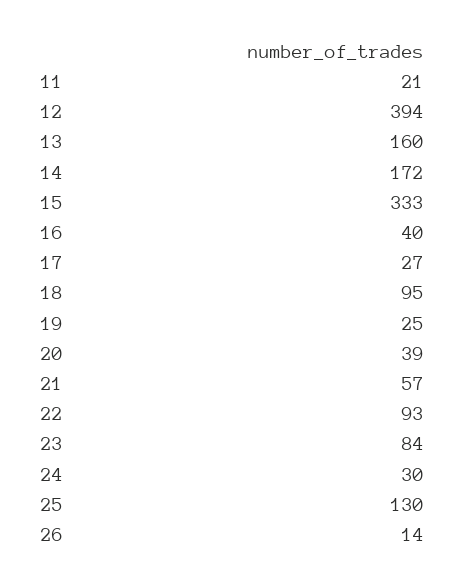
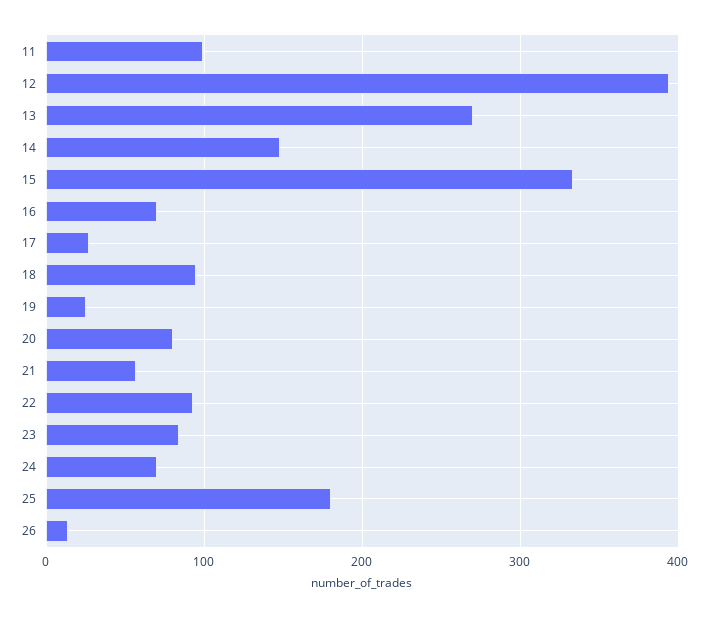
  {
-   "11": 21,
+   "11": 100,
    "12": 394,
-   "13": 160,
+   "13": 270,
-   "14": 172,
+   "14": 150,
    "15": 333,
-   "16": 40,
+   "16": 70,
    "17": 27,
    "18": 95,
    "19": 25,
-   "20": 39,
+   "20": 80,
    "21": 57,
    "22": 93,
    "23": 84,
-   "24": 30,
+   "24": 70,
-   "25": 130,
+   "25": 180,
    "26": 14
  }

